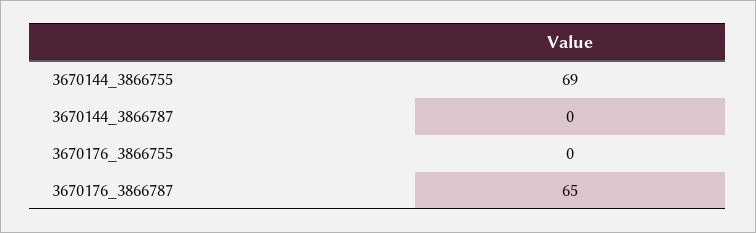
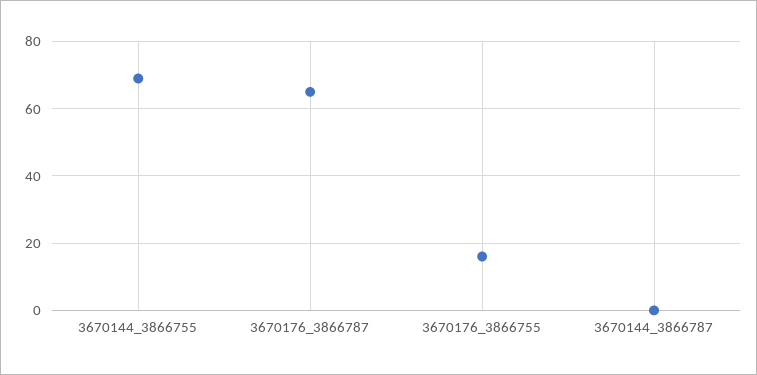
  {
    "3670144_3866755": 69,
    "3670144_3866787": 0,
-   "3670176_3866755": 0,
+   "3670176_3866755": 15,
    "3670176_3866787": 65
  }

